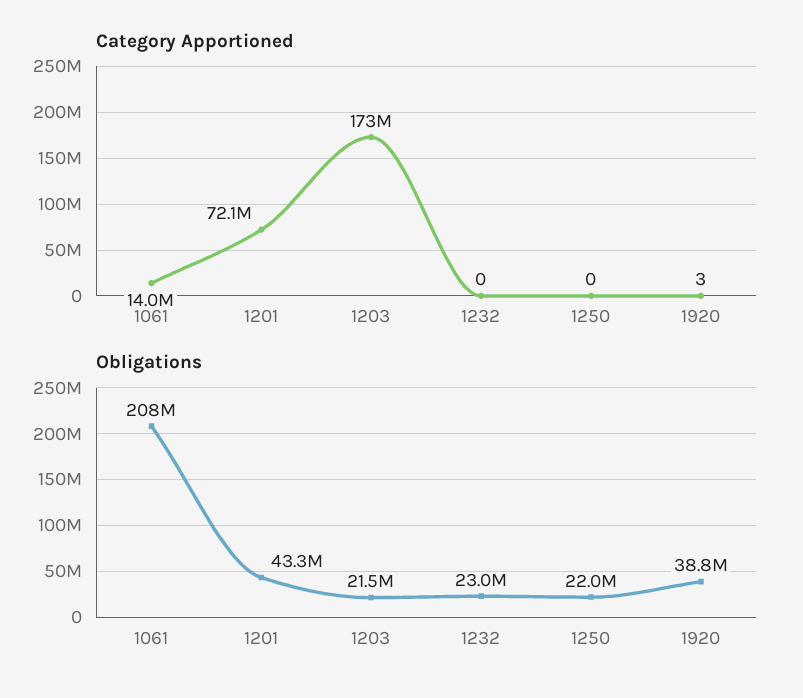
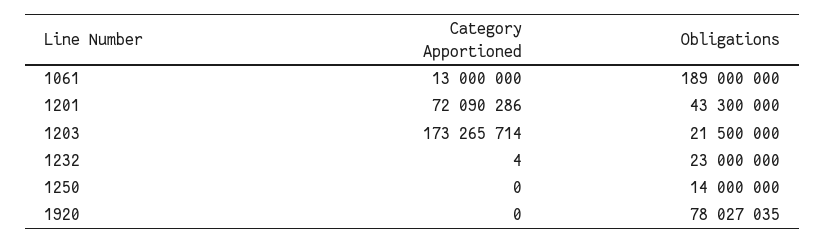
  {
    "Category Apportioned": {
-     "1061": 14000000,
+     "1061": 13000000,
      "1201": 72090286,
      "1203": 173265714,
-     "1232": 0,
+     "1232": 4,
      "1250": 0,
-     "1920": 3
+     "1920": 0
    },
    "Obligations": {
-     "1061": 208000000,
+     "1061": 189000000,
      "1201": 43300000,
      "1203": 21500000,
      "1232": 23000000,
-     "1250": 22000000,
+     "1250": 14000000,
-     "1920": 38800000
+     "1920": 78027035
    }
  }

